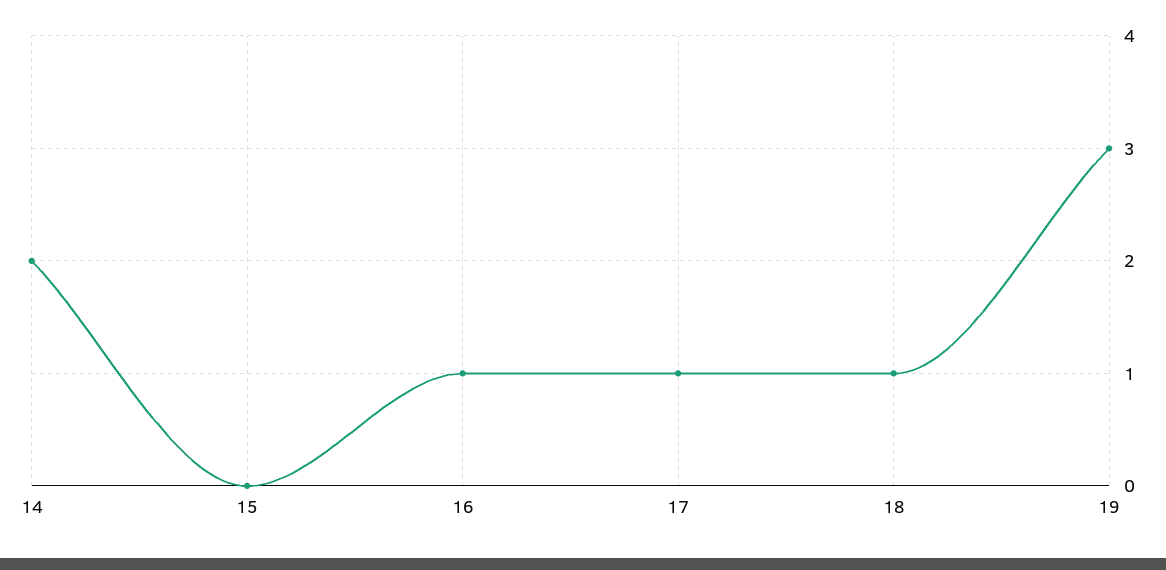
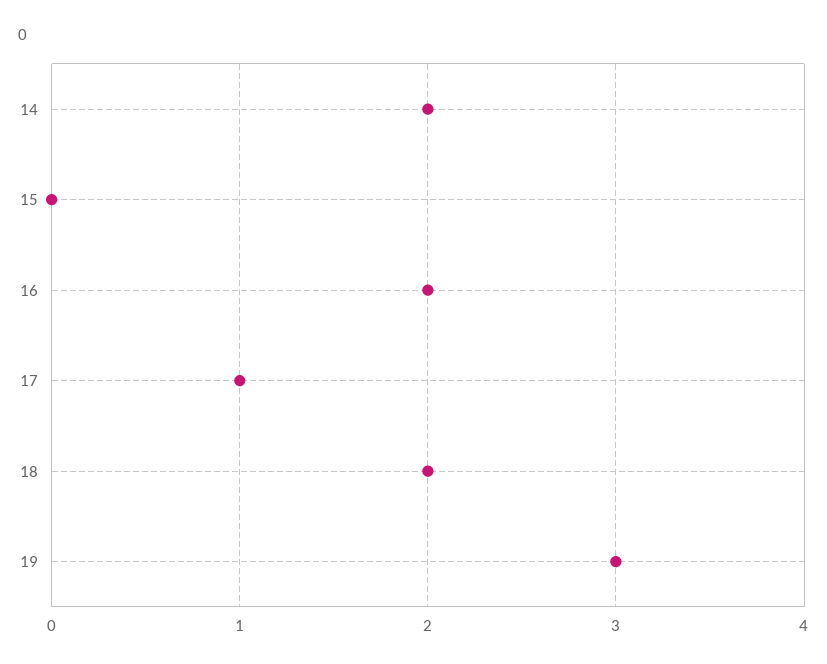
  {
    "14": 2,
    "15": 0,
-   "16": 1,
+   "16": 2,
    "17": 1,
-   "18": 1,
+   "18": 2,
    "19": 3
  }

